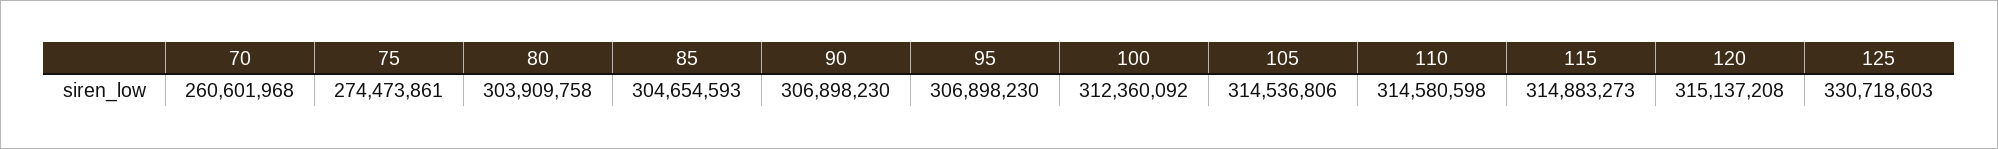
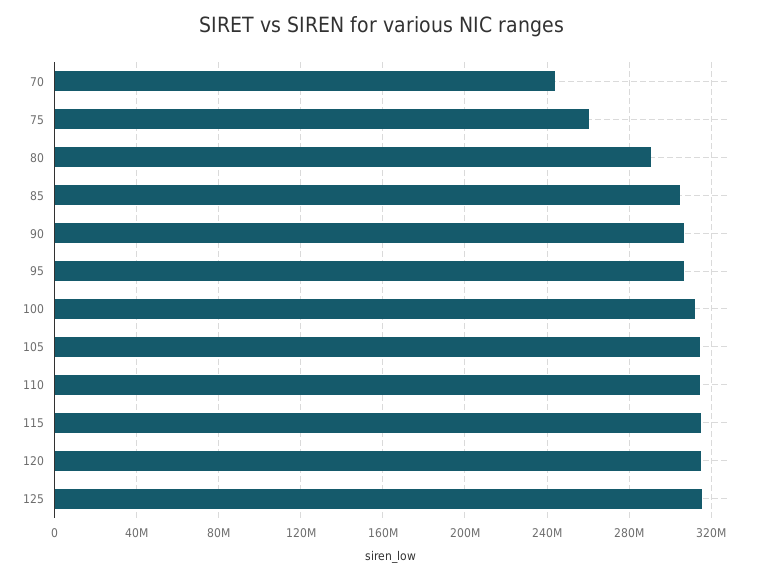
  {
-   "70": 260601968,
+   "70": 245000000,
-   "75": 274473861,
+   "75": 260000000,
-   "80": 303909758,
+   "80": 290000000,
    "85": 304654593,
    "90": 306898230,
    "95": 306898230,
    "100": 312360092,
    "105": 314536806,
    "110": 314580598,
    "115": 314883273,
    "120": 315137208,
-   "125": 330718603
+   "125": 315000000
  }

